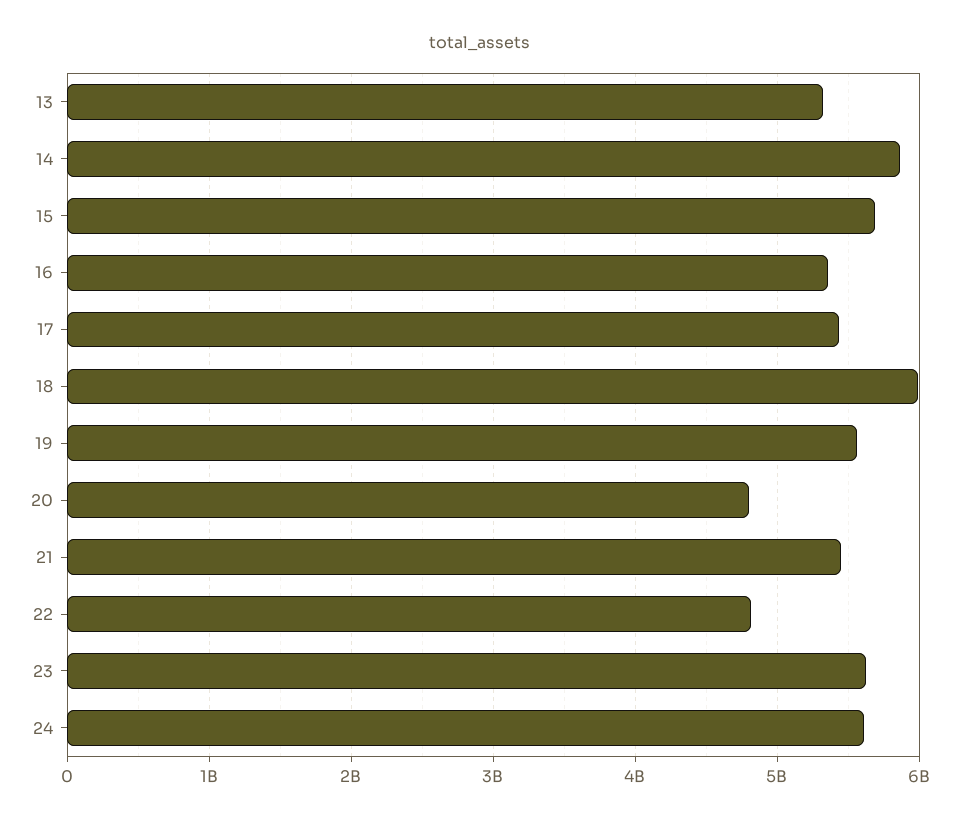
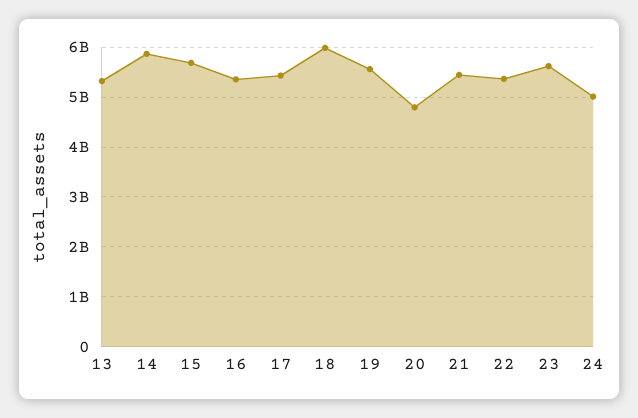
  {
    "13": 5300000000,
    "14": 5900000000,
    "15": 5700000000,
    "16": 5400000000,
    "17": 5400000000,
    "18": 6000000000,
    "19": 5600000000,
    "20": 4800000000,
    "21": 5400000000,
-   "22": 4800000000,
+   "22": 5400000000,
    "23": 5600000000,
-   "24": 5600000000
+   "24": 5000000000
  }

